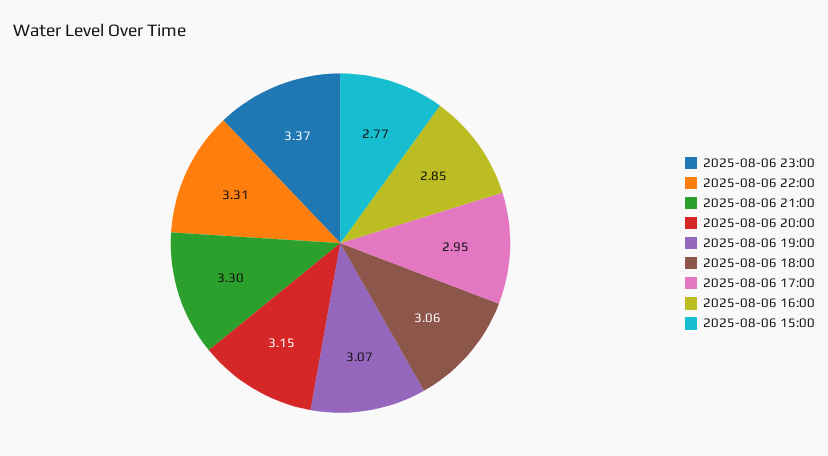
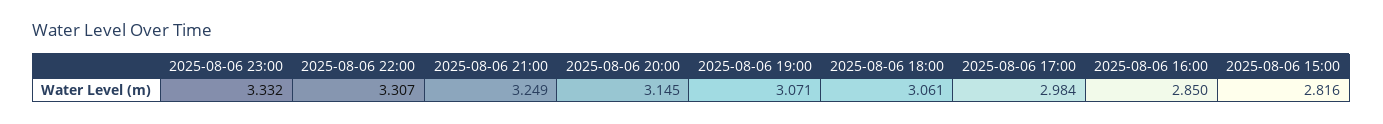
  {
-   "2025-08-06 23:00": 3.37,
+   "2025-08-06 23:00": 3.332,
    "2025-08-06 22:00": 3.307,
-   "2025-08-06 21:00": 3.3,
+   "2025-08-06 21:00": 3.249,
    "2025-08-06 20:00": 3.145,
    "2025-08-06 19:00": 3.071,
    "2025-08-06 18:00": 3.061,
-   "2025-08-06 17:00": 2.95,
+   "2025-08-06 17:00": 2.984,
    "2025-08-06 16:00": 2.85,
-   "2025-08-06 15:00": 2.77
+   "2025-08-06 15:00": 2.816
  }

